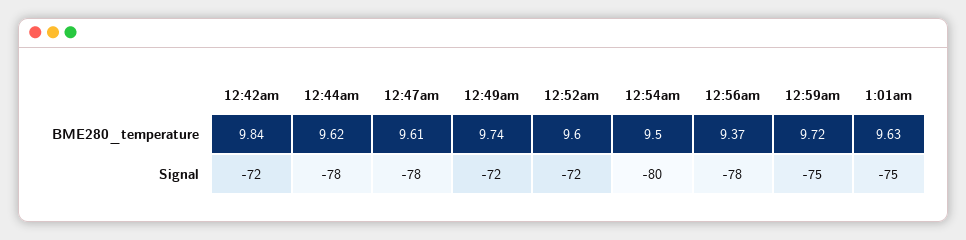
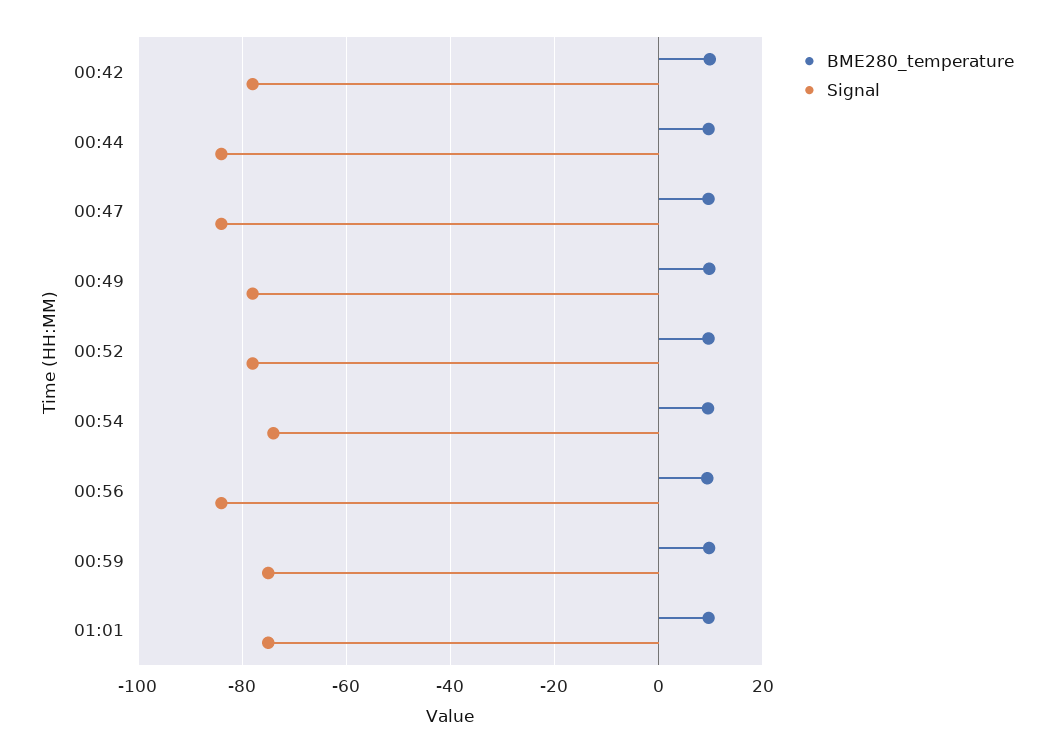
  {
    "BME280_temperature": {
      "12:42am": 9.84,
      "12:44am": 9.62,
      "12:47am": 9.61,
      "12:49am": 9.74,
      "12:52am": 9.6,
      "12:54am": 9.5,
      "12:56am": 9.37,
      "12:59am": 9.72,
      "1:01am": 9.63
    },
    "Signal": {
-     "12:42am": -72,
+     "12:42am": -78,
-     "12:44am": -78,
+     "12:44am": -84,
-     "12:47am": -78,
+     "12:47am": -84,
-     "12:49am": -72,
+     "12:49am": -78,
-     "12:52am": -72,
+     "12:52am": -78,
-     "12:54am": -80,
+     "12:54am": -74,
-     "12:56am": -78,
+     "12:56am": -84,
      "12:59am": -75,
      "1:01am": -75
    }
  }

